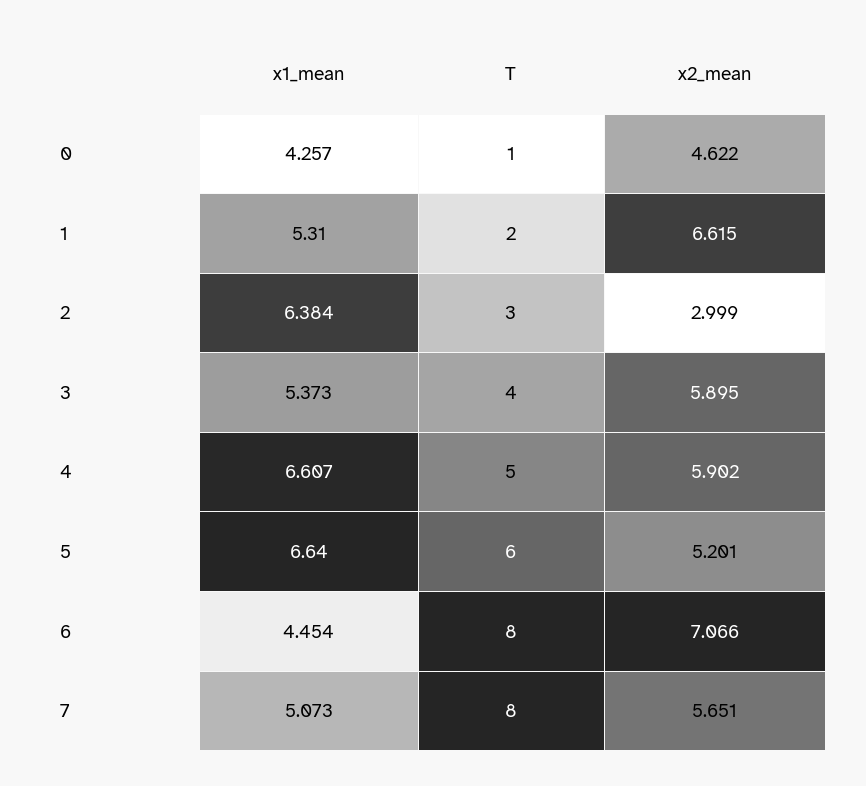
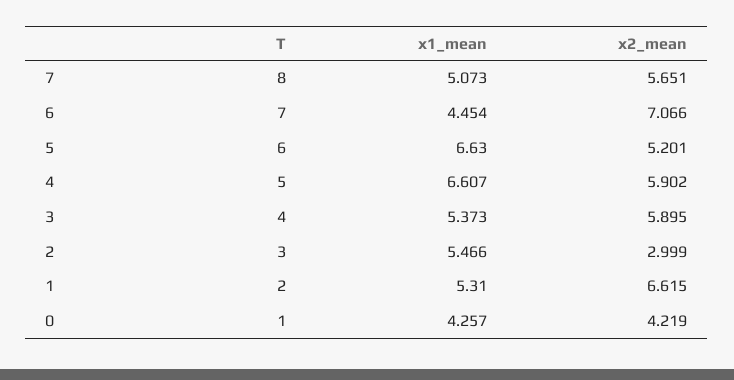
  {
    "x1_mean": {
      "0": 4.257,
      "1": 5.31,
-     "2": 6.384,
+     "2": 5.466,
      "3": 5.373,
      "4": 6.607,
-     "5": 6.64,
+     "5": 6.63,
      "6": 4.454,
      "7": 5.073
    },
    "T": {
      "0": 1,
      "1": 2,
      "2": 3,
      "3": 4,
      "4": 5,
      "5": 6,
-     "6": 8,
+     "6": 7,
      "7": 8
    },
    "x2_mean": {
-     "0": 4.622,
+     "0": 4.219,
      "1": 6.615,
      "2": 2.999,
      "3": 5.895,
      "4": 5.902,
      "5": 5.201,
      "6": 7.066,
      "7": 5.651
    }
  }

